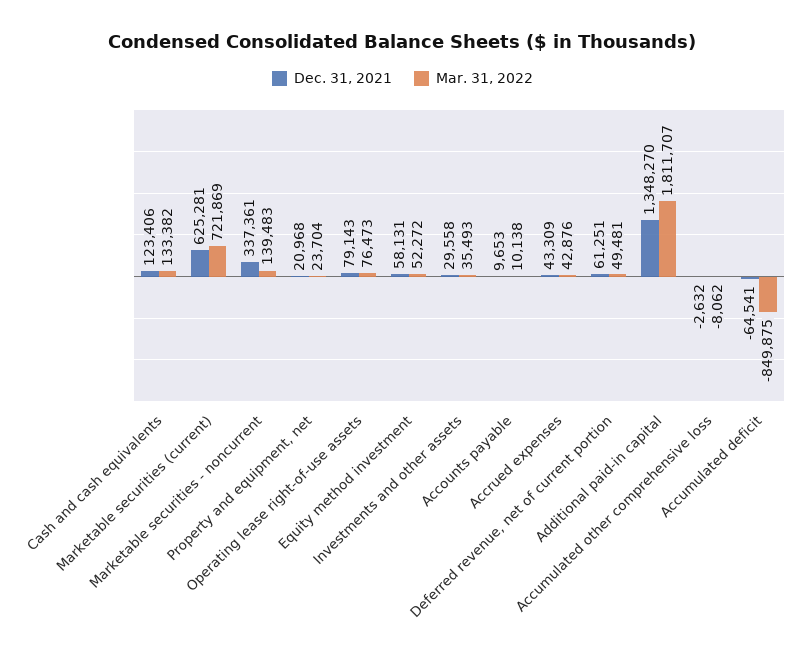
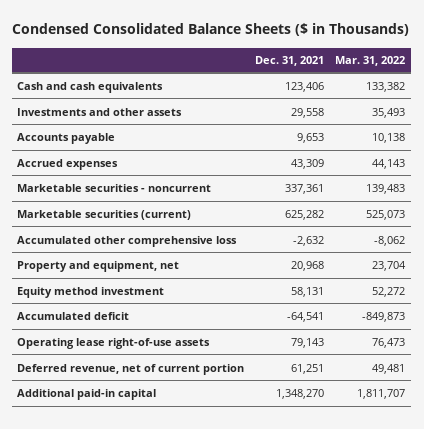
  {
    "Dec. 31, 2021": {
      "Cash and cash equivalents": 123406,
-     "Marketable securities (current)": 625281,
+     "Marketable securities (current)": 625282,
      "Marketable securities - noncurrent": 337361,
      "Property and equipment, net": 20968,
      "Operating lease right-of-use assets": 79143,
      "Equity method investment": 58131,
      "Investments and other assets": 29558,
      "Accounts payable": 9653,
      "Accrued expenses": 43309,
      "Deferred revenue, net of current portion": 61251,
      "Additional paid-in capital": 1348270,
      "Accumulated other comprehensive loss": -2632,
      "Accumulated deficit": -64541
    },
    "Mar. 31, 2022": {
      "Cash and cash equivalents": 133382,
-     "Marketable securities (current)": 721869,
+     "Marketable securities (current)": 525073,
      "Marketable securities - noncurrent": 139483,
      "Property and equipment, net": 23704,
      "Operating lease right-of-use assets": 76473,
      "Equity method investment": 52272,
      "Investments and other assets": 35493,
      "Accounts payable": 10138,
-     "Accrued expenses": 42876,
+     "Accrued expenses": 44143,
      "Deferred revenue, net of current portion": 49481,
      "Additional paid-in capital": 1811707,
      "Accumulated other comprehensive loss": -8062,
-     "Accumulated deficit": -849875
+     "Accumulated deficit": -849873
    }
  }

